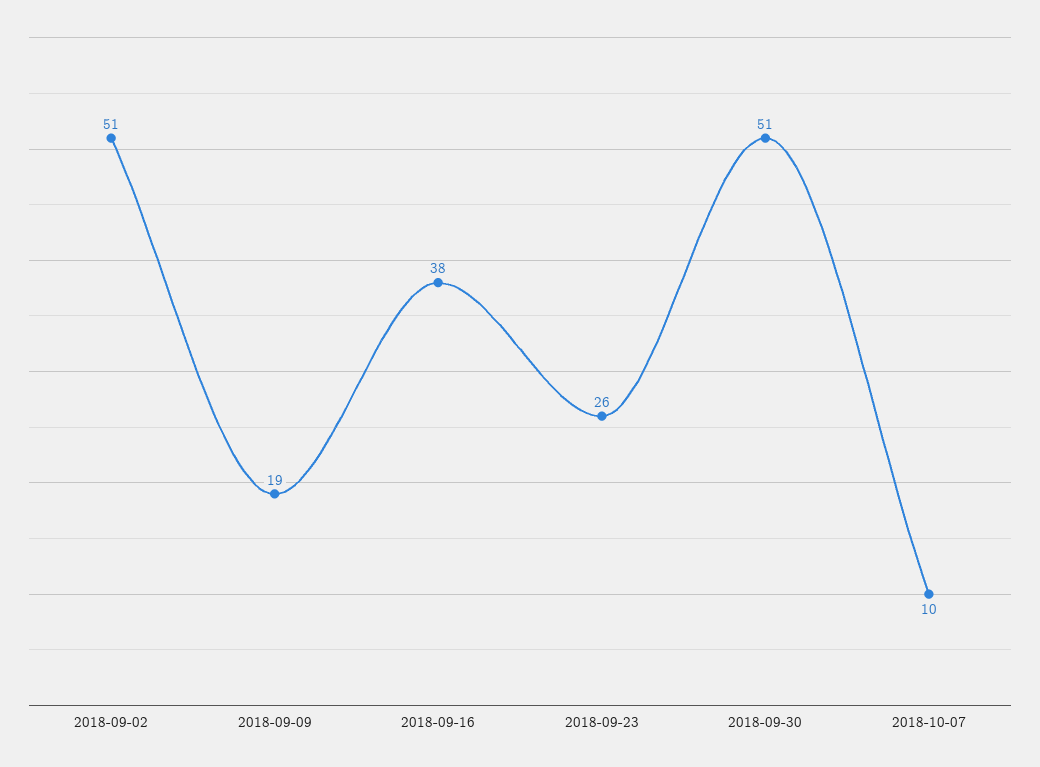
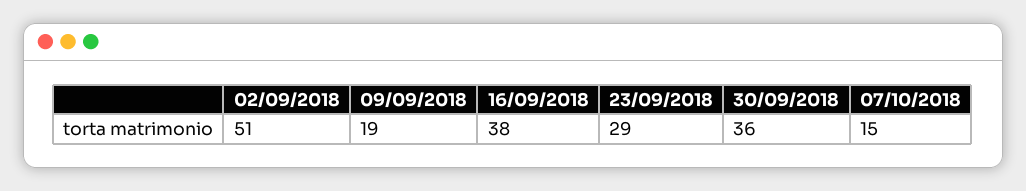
  {
    "2018-09-02": 51,
    "2018-09-09": 19,
    "2018-09-16": 38,
-   "2018-09-23": 26,
+   "2018-09-23": 29,
-   "2018-09-30": 51,
+   "2018-09-30": 36,
-   "2018-10-07": 10
+   "2018-10-07": 15
  }

